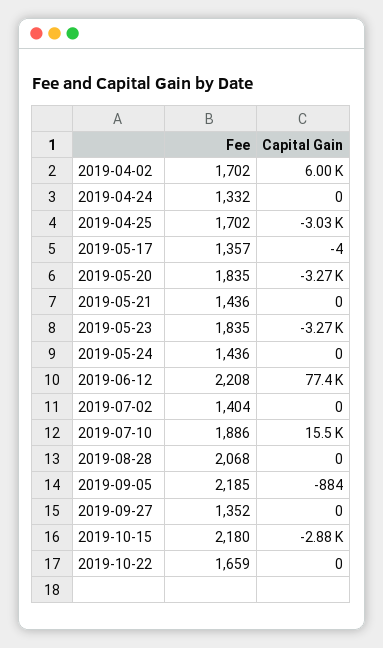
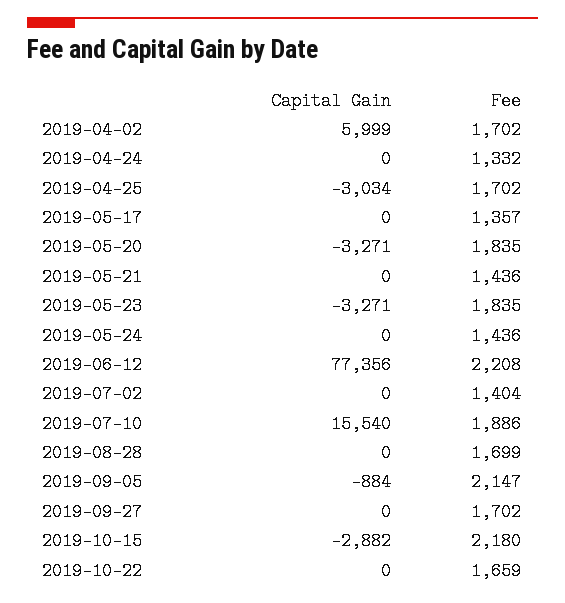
  {
    "Fee": {
      "2019-04-02": 1702,
      "2019-04-24": 1332,
      "2019-04-25": 1702,
      "2019-05-17": 1357,
      "2019-05-20": 1835,
      "2019-05-21": 1436,
      "2019-05-23": 1835,
      "2019-05-24": 1436,
      "2019-06-12": 2208,
      "2019-07-02": 1404,
      "2019-07-10": 1886,
-     "2019-08-28": 2068,
+     "2019-08-28": 1699,
-     "2019-09-05": 2185,
+     "2019-09-05": 2147,
-     "2019-09-27": 1352,
+     "2019-09-27": 1702,
      "2019-10-15": 2180,
      "2019-10-22": 1659
    },
    "Capital Gain": {
      "2019-04-02": 5999,
      "2019-04-24": 0,
      "2019-04-25": -3034,
-     "2019-05-17": -4,
+     "2019-05-17": 0,
      "2019-05-20": -3271,
      "2019-05-21": 0,
      "2019-05-23": -3271,
      "2019-05-24": 0,
      "2019-06-12": 77356,
      "2019-07-02": 0,
      "2019-07-10": 15540,
      "2019-08-28": 0,
      "2019-09-05": -884,
      "2019-09-27": 0,
      "2019-10-15": -2882,
      "2019-10-22": 0
    }
  }

